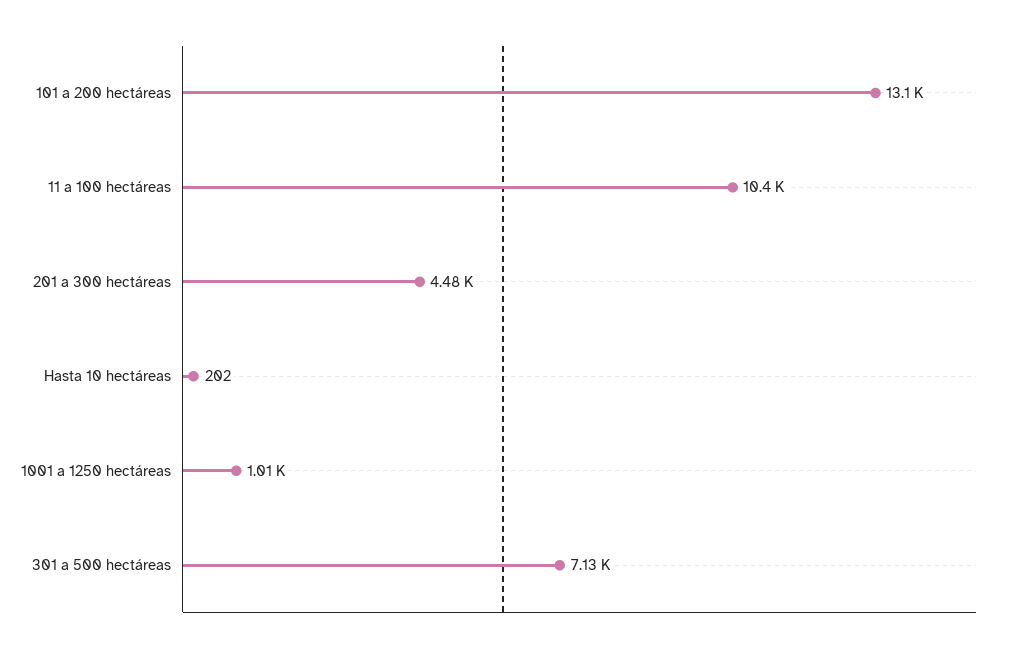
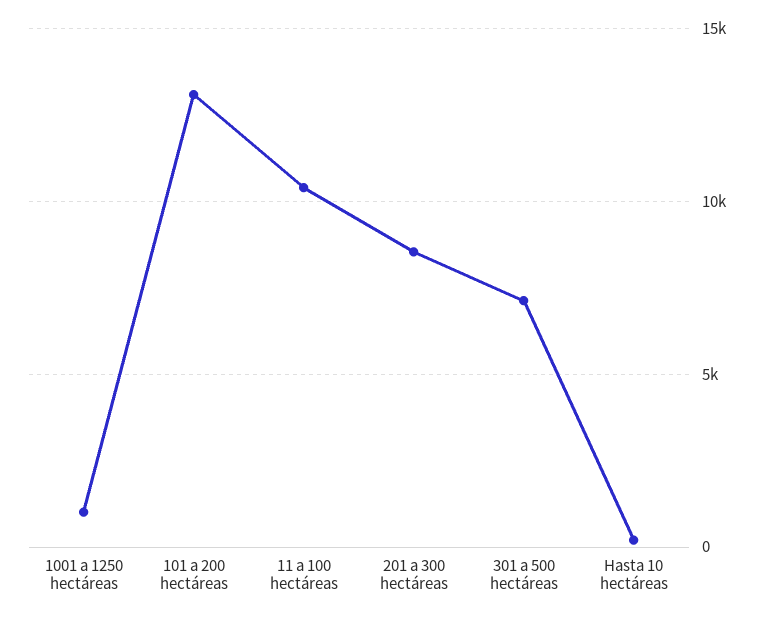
  {
    "101 a 200 hectáreas": 13100,
    "11 a 100 hectáreas": 10400,
-   "201 a 300 hectáreas": 4480,
+   "201 a 300 hectáreas": 8500,
    "Hasta 10 hectáreas": 202,
    "1001 a 1250 hectáreas": 1010,
    "301 a 500 hectáreas": 7130
  }

